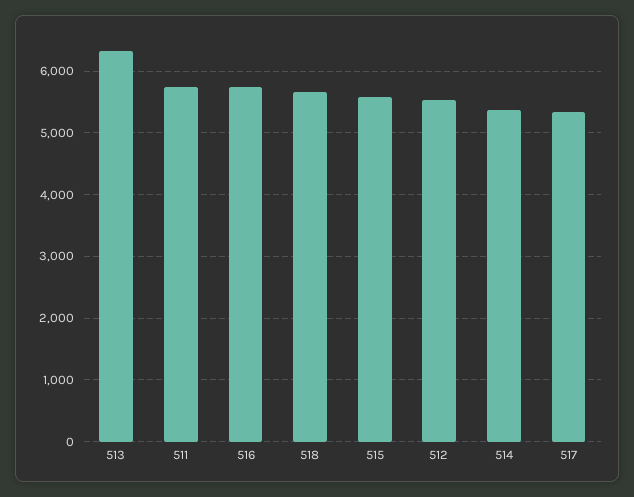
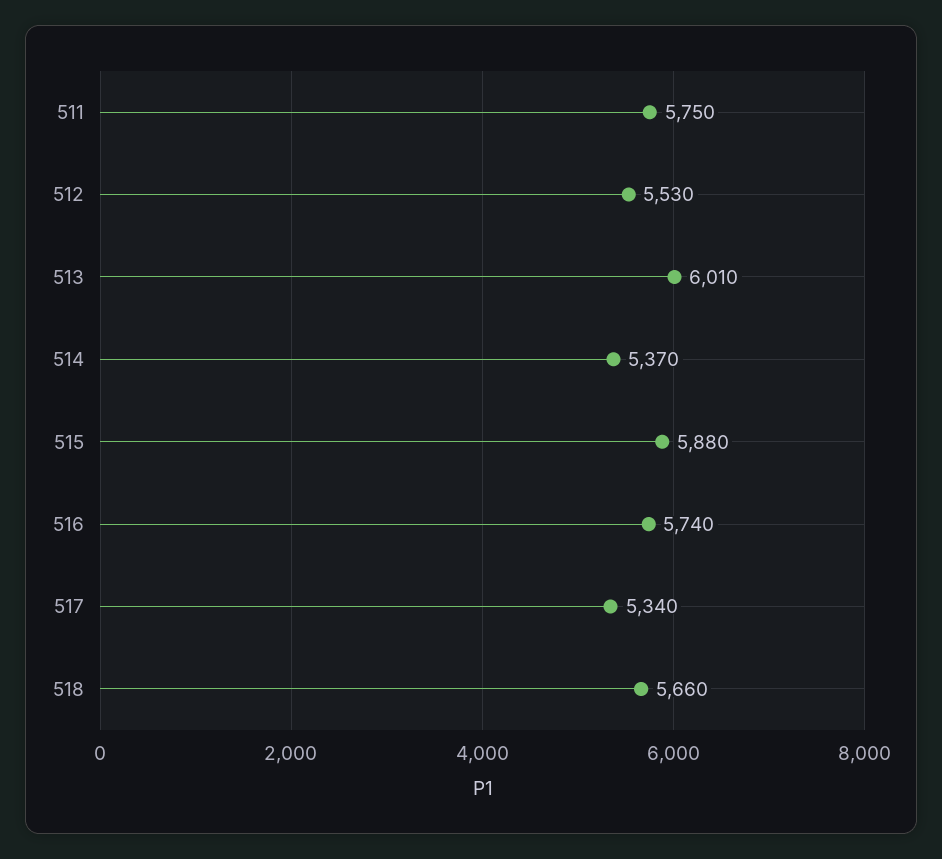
  {
-   "513": 6300,
+   "513": 6010,
    "511": 5750,
    "516": 5740,
    "518": 5660,
-   "515": 5600,
+   "515": 5880,
    "512": 5530,
    "514": 5370,
    "517": 5340
  }

